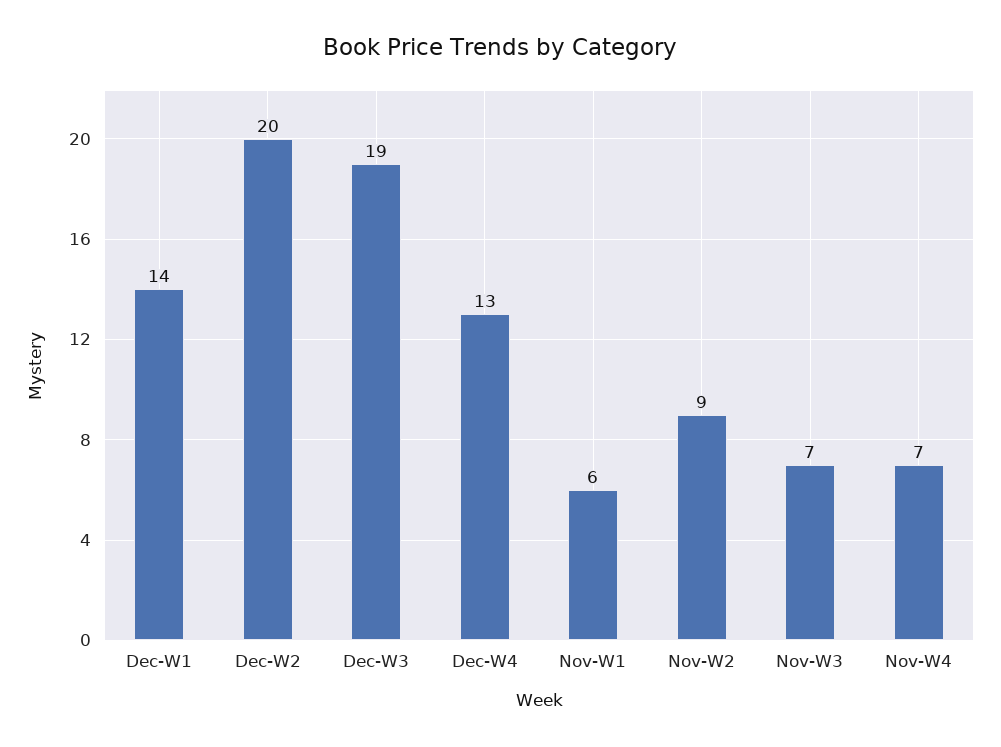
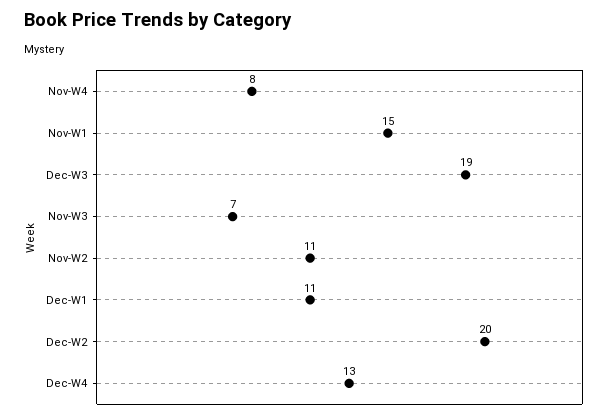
  {
-   "Dec-W1": 14,
+   "Dec-W1": 11,
    "Dec-W2": 20,
    "Dec-W3": 19,
    "Dec-W4": 13,
-   "Nov-W1": 6,
+   "Nov-W1": 15,
-   "Nov-W2": 9,
+   "Nov-W2": 11,
    "Nov-W3": 7,
-   "Nov-W4": 7
+   "Nov-W4": 8
  }

